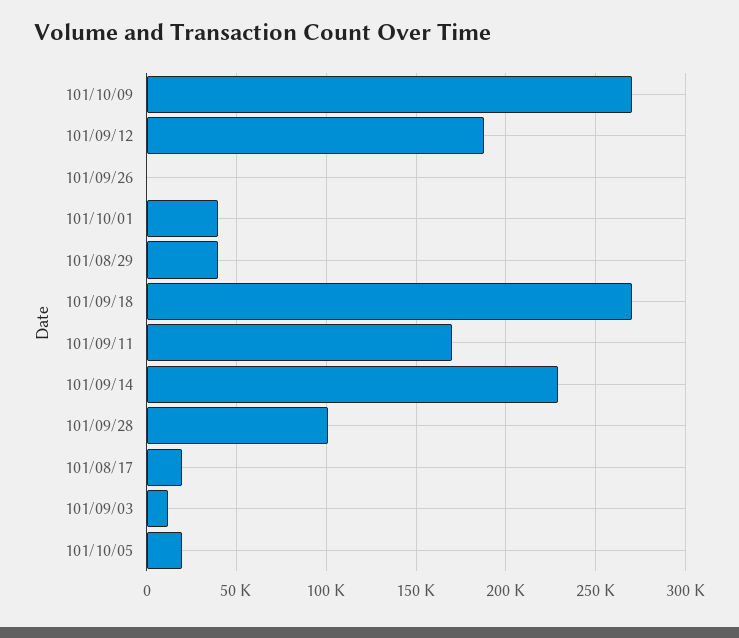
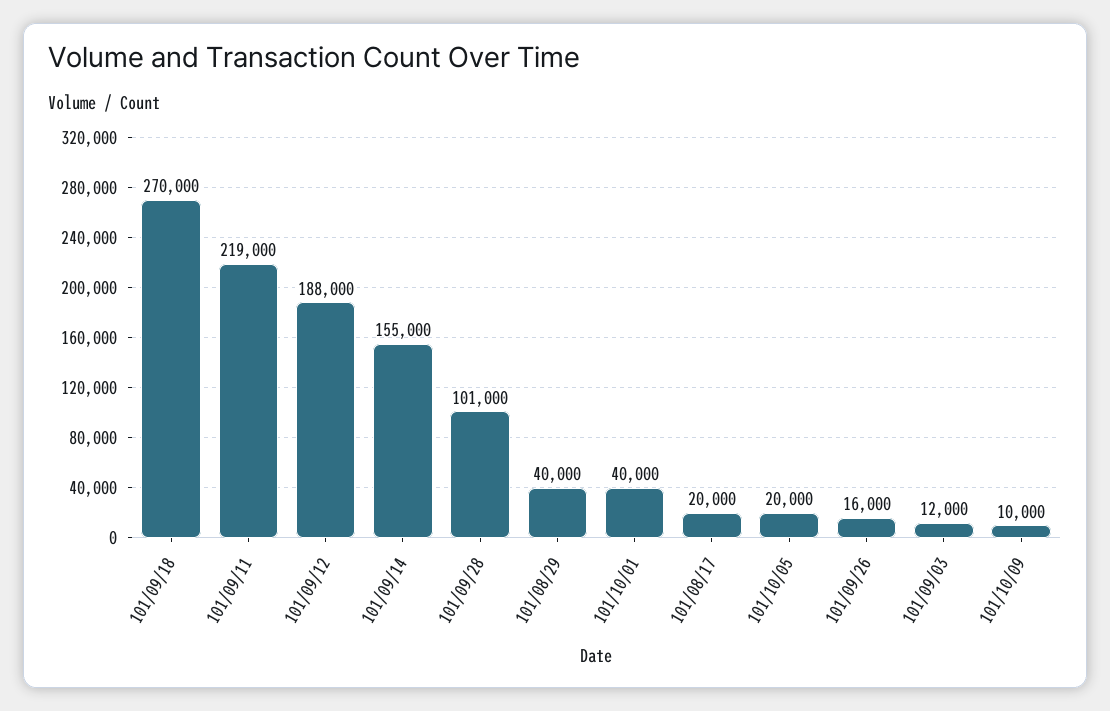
  {
-   "101/10/09": 270000,
+   "101/10/09": 10000,
    "101/09/12": 188000,
-   "101/09/26": 0,
+   "101/09/26": 16000,
    "101/10/01": 40000,
    "101/08/29": 40000,
    "101/09/18": 270000,
-   "101/09/11": 170000,
+   "101/09/11": 219000,
-   "101/09/14": 230000,
+   "101/09/14": 155000,
    "101/09/28": 101000,
    "101/08/17": 20000,
    "101/09/03": 12000,
    "101/10/05": 20000
  }

